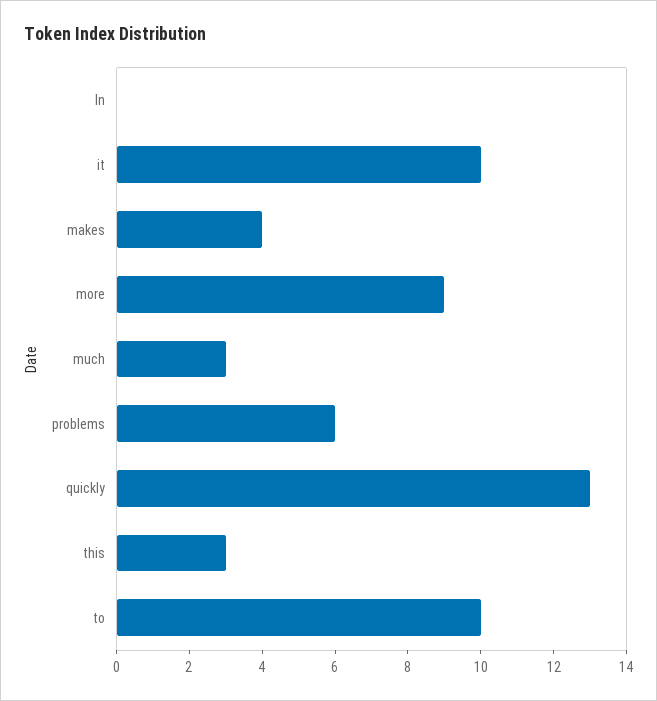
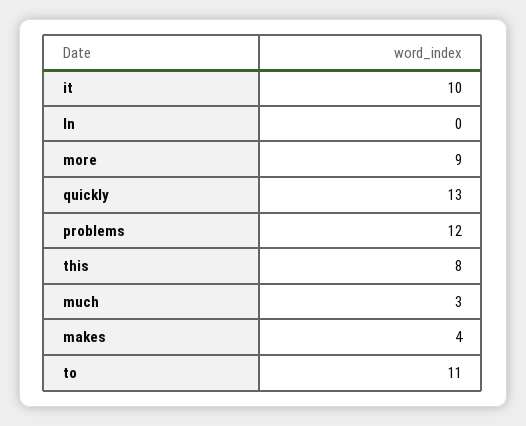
  {
    "In": 0,
    "it": 10,
    "makes": 4,
    "more": 9,
    "much": 3,
-   "problems": 6,
+   "problems": 12,
    "quickly": 13,
-   "this": 3,
+   "this": 8,
-   "to": 10
+   "to": 11
  }

